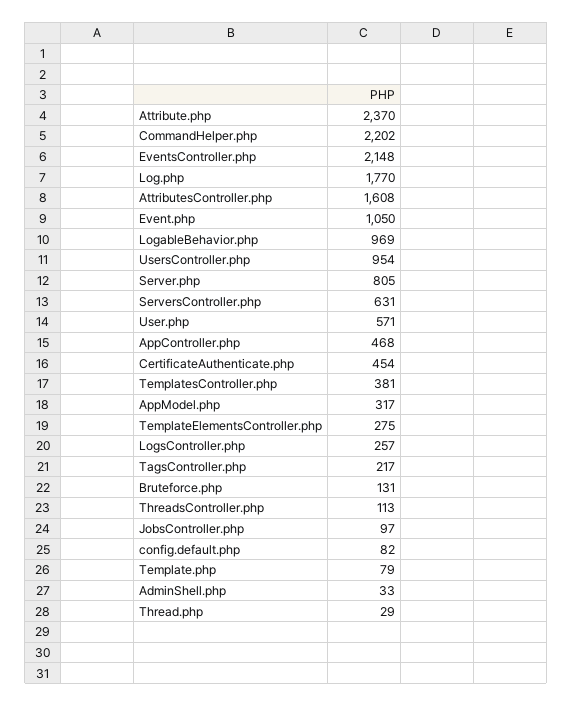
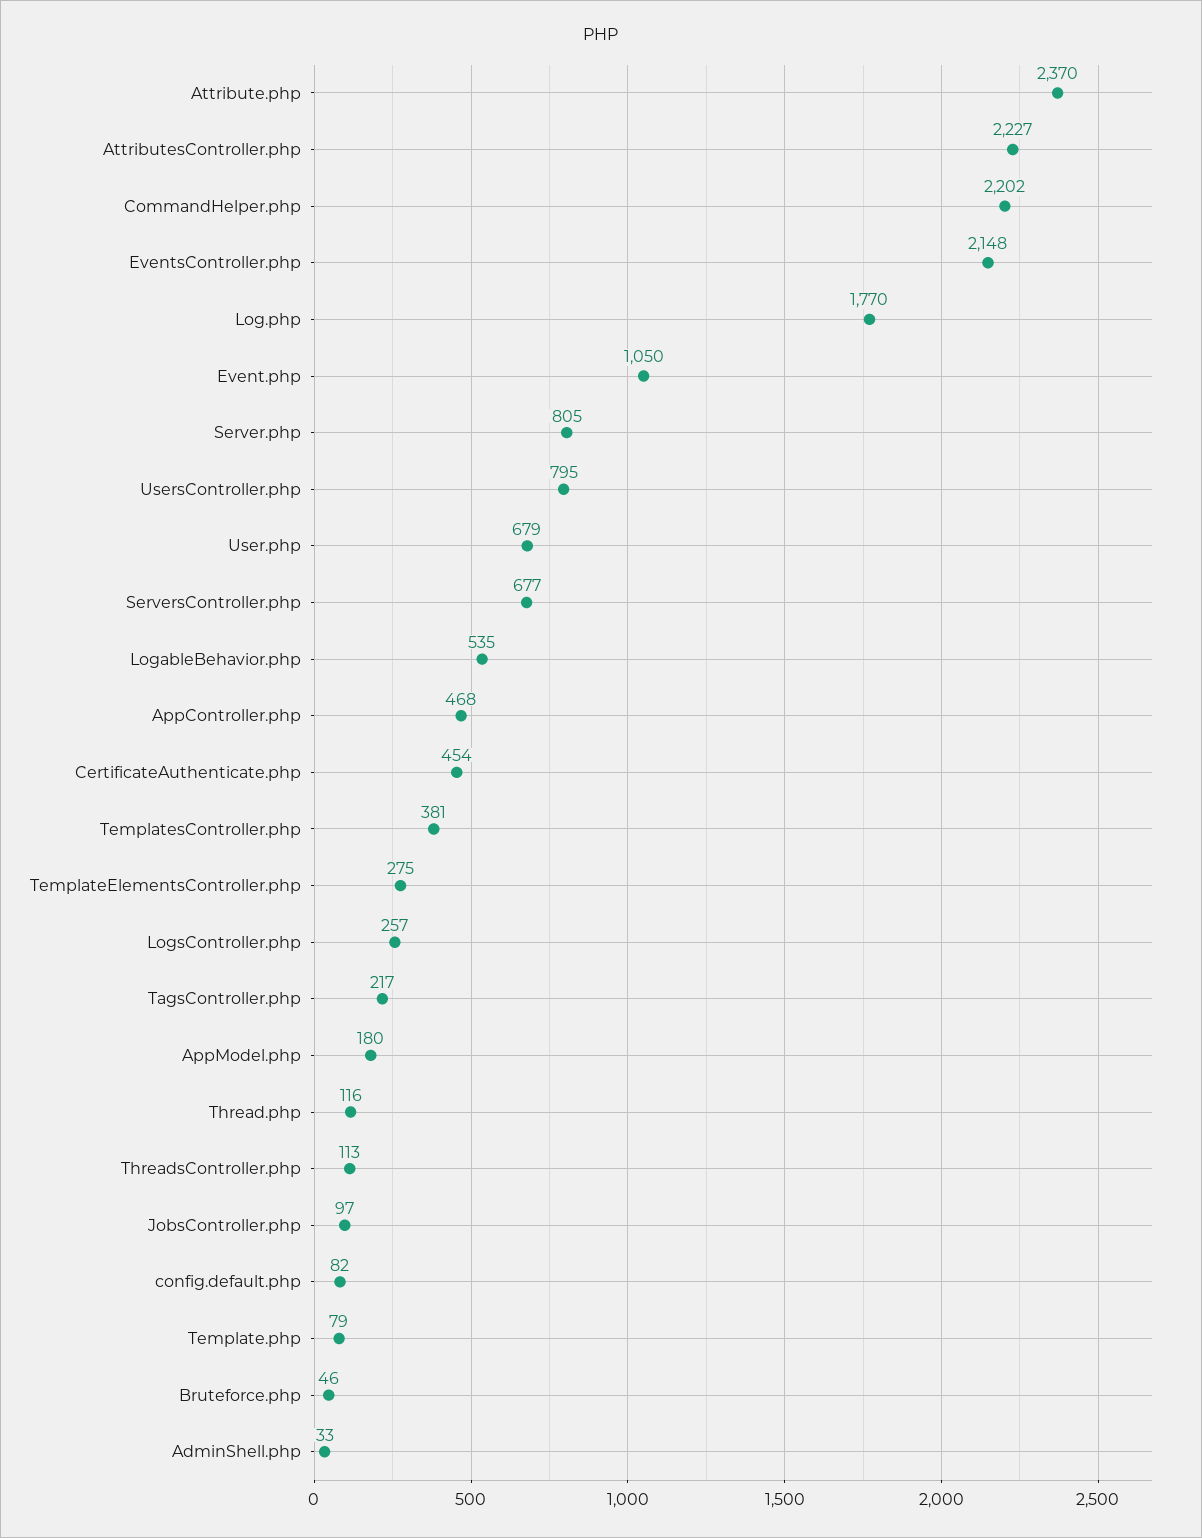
  {
    "Attribute.php": 2370,
    "CommandHelper.php": 2202,
    "EventsController.php": 2148,
    "Log.php": 1770,
-   "AttributesController.php": 1608,
+   "AttributesController.php": 2227,
    "Event.php": 1050,
-   "LogableBehavior.php": 969,
+   "LogableBehavior.php": 535,
-   "UsersController.php": 954,
+   "UsersController.php": 795,
    "Server.php": 805,
-   "ServersController.php": 631,
+   "ServersController.php": 677,
-   "User.php": 571,
+   "User.php": 679,
    "AppController.php": 468,
    "CertificateAuthenticate.php": 454,
    "TemplatesController.php": 381,
-   "AppModel.php": 317,
+   "AppModel.php": 180,
    "TemplateElementsController.php": 275,
    "LogsController.php": 257,
    "TagsController.php": 217,
-   "Bruteforce.php": 131,
+   "Bruteforce.php": 46,
    "ThreadsController.php": 113,
    "JobsController.php": 97,
    "config.default.php": 82,
    "Template.php": 79,
    "AdminShell.php": 33,
-   "Thread.php": 29
+   "Thread.php": 116
  }

